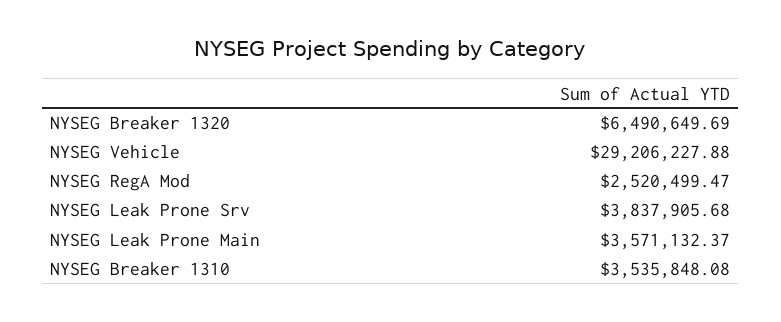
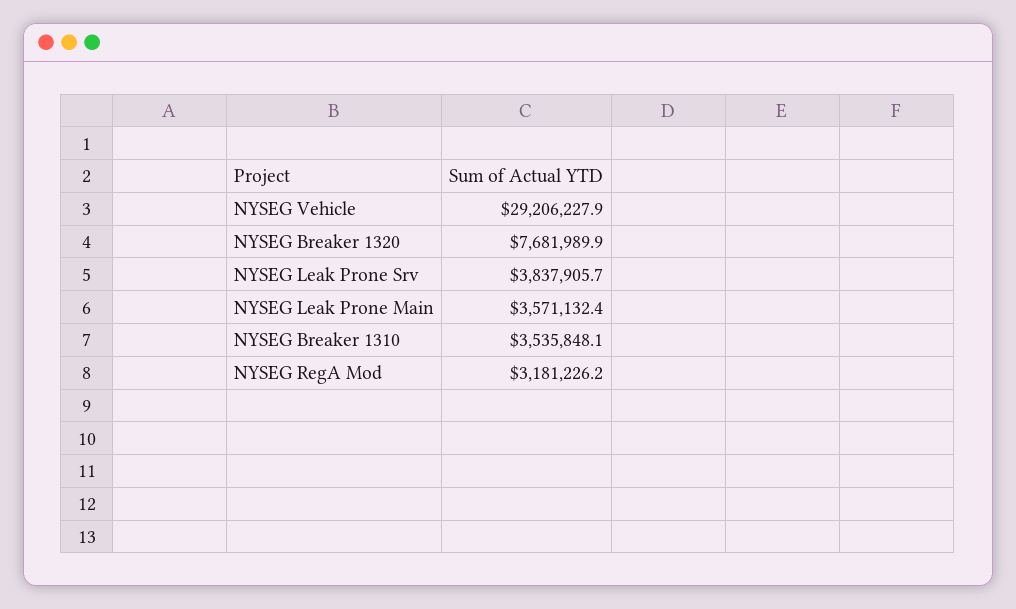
  {
-   "NYSEG Breaker 1320": 6490649.69,
+   "NYSEG Breaker 1320": 7681989.9,
    "NYSEG Vehicle": 29206227.88,
-   "NYSEG RegA Mod": 2520499.47,
+   "NYSEG RegA Mod": 3181226.2,
    "NYSEG Leak Prone Srv": 3837905.68,
    "NYSEG Leak Prone Main": 3571132.37,
    "NYSEG Breaker 1310": 3535848.08
  }

